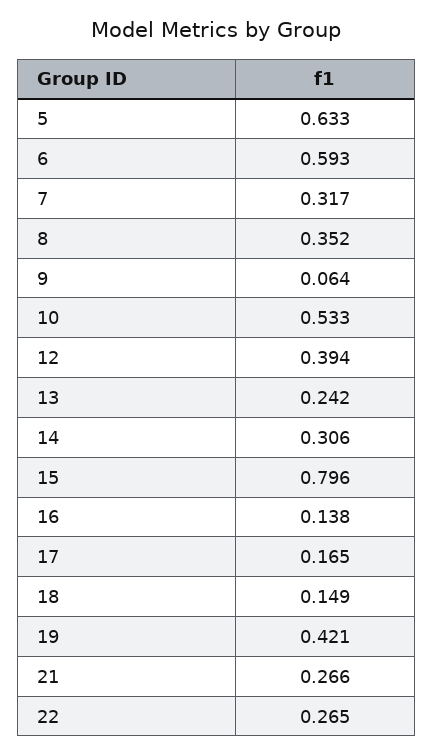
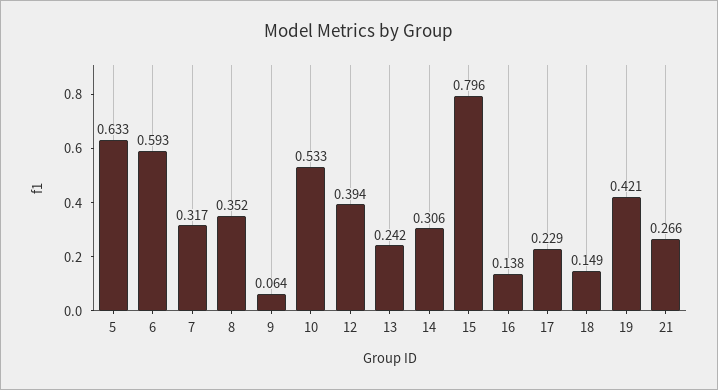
  {
    "5": 0.633,
    "6": 0.593,
    "7": 0.317,
    "8": 0.352,
    "9": 0.064,
    "10": 0.533,
    "12": 0.394,
    "13": 0.242,
    "14": 0.306,
    "15": 0.796,
    "16": 0.138,
-   "17": 0.165,
+   "17": 0.229,
    "18": 0.149,
    "19": 0.421,
-   "21": 0.266,
+   "21": 0.266
-   "22": 0.265
  }

